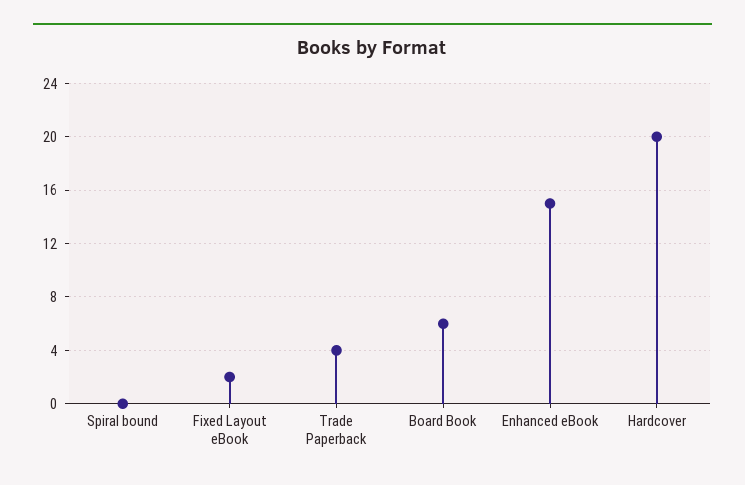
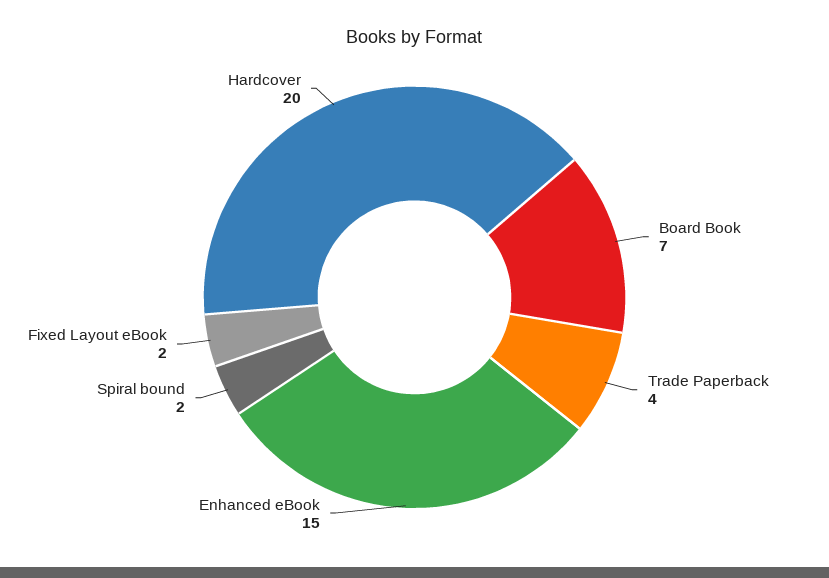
  {
-   "Spiral bound": 0,
+   "Spiral bound": 2,
    "Fixed Layout eBook": 2,
    "Trade Paperback": 4,
-   "Board Book": 6,
+   "Board Book": 7,
    "Enhanced eBook": 15,
    "Hardcover": 20
  }

